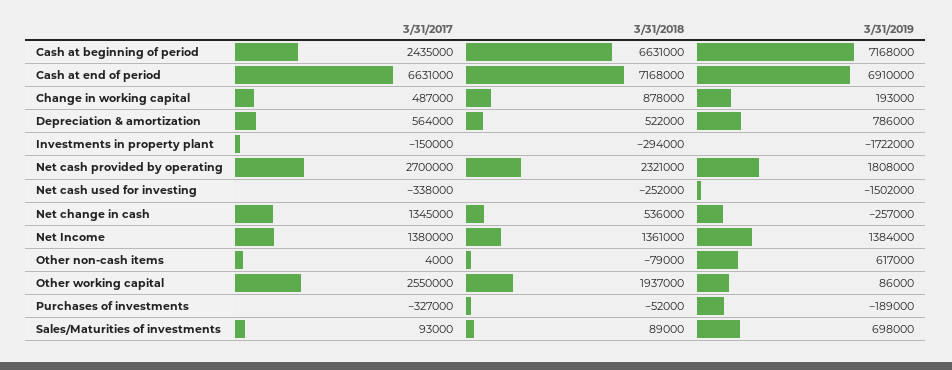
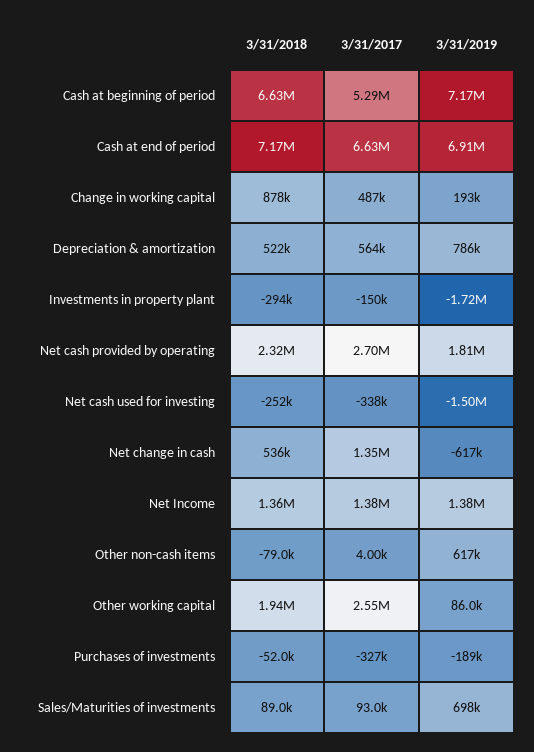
  {
    "3/31/2017": {
-     "Cash at beginning of period": 2435000,
+     "Cash at beginning of period": 5290000,
      "Cash at end of period": 6631000,
      "Change in working capital": 487000,
      "Depreciation & amortization": 564000,
      "Investments in property plant": -150000,
      "Net cash provided by operating": 2700000,
      "Net cash used for investing": -338000,
      "Net change in cash": 1345000,
      "Net Income": 1380000,
      "Other non-cash items": 4000,
      "Other working capital": 2550000,
      "Purchases of investments": -327000,
      "Sales/Maturities of investments": 93000
    },
    "3/31/2018": {
      "Cash at beginning of period": 6631000,
      "Cash at end of period": 7168000,
      "Change in working capital": 878000,
      "Depreciation & amortization": 522000,
      "Investments in property plant": -294000,
      "Net cash provided by operating": 2321000,
      "Net cash used for investing": -252000,
      "Net change in cash": 536000,
      "Net Income": 1361000,
      "Other non-cash items": -79000,
      "Other working capital": 1937000,
      "Purchases of investments": -52000,
      "Sales/Maturities of investments": 89000
    },
    "3/31/2019": {
      "Cash at beginning of period": 7168000,
      "Cash at end of period": 6910000,
      "Change in working capital": 193000,
      "Depreciation & amortization": 786000,
      "Investments in property plant": -1722000,
      "Net cash provided by operating": 1808000,
      "Net cash used for investing": -1502000,
-     "Net change in cash": -257000,
+     "Net change in cash": -617000,
      "Net Income": 1384000,
      "Other non-cash items": 617000,
      "Other working capital": 86000,
      "Purchases of investments": -189000,
      "Sales/Maturities of investments": 698000
    }
  }

